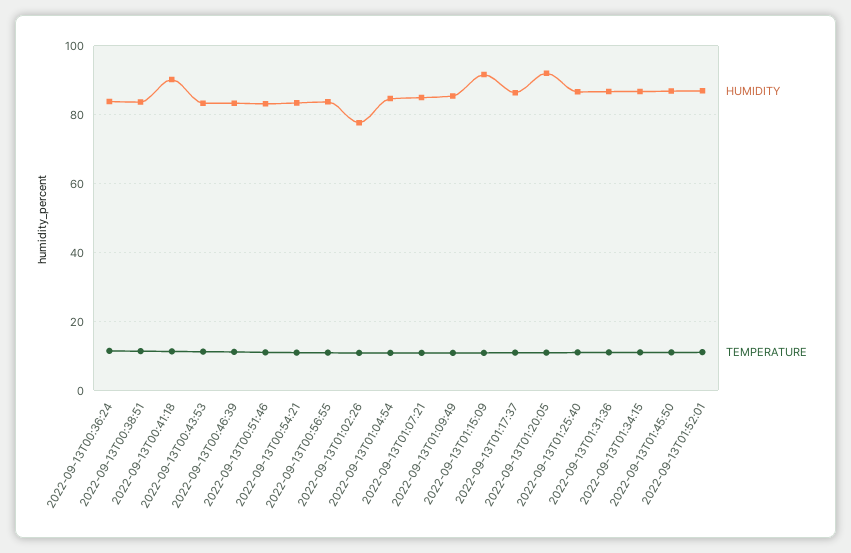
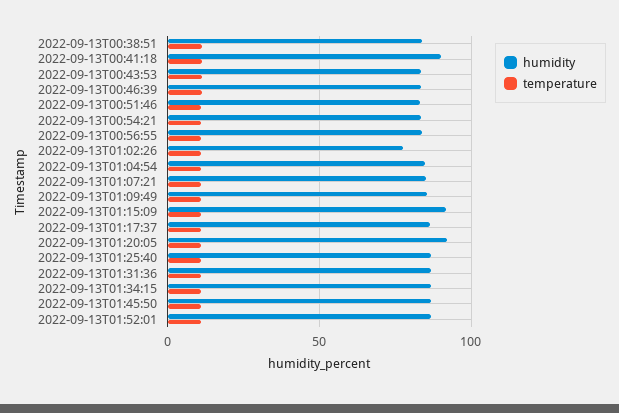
  {
    "HUMIDITY": {
-     "2022-09-13T00:36:24": 84,
      "2022-09-13T00:38:51": 84,
      "2022-09-13T00:41:18": 90,
      "2022-09-13T00:43:53": 84,
      "2022-09-13T00:46:39": 84,
      "2022-09-13T00:51:46": 84,
      "2022-09-13T00:54:21": 84,
      "2022-09-13T00:56:55": 84,
      "2022-09-13T01:02:26": 78,
      "2022-09-13T01:04:54": 84,
      "2022-09-13T01:07:21": 84,
      "2022-09-13T01:09:49": 86,
      "2022-09-13T01:15:09": 92,
      "2022-09-13T01:17:37": 86,
      "2022-09-13T01:20:05": 92,
      "2022-09-13T01:25:40": 86,
      "2022-09-13T01:31:36": 86,
      "2022-09-13T01:34:15": 86,
      "2022-09-13T01:45:50": 86,
      "2022-09-13T01:52:01": 86
    },
    "TEMPERATURE": {
-     "2022-09-13T00:36:24": 12,
      "2022-09-13T00:38:51": 12,
      "2022-09-13T00:41:18": 12,
      "2022-09-13T00:43:53": 12,
      "2022-09-13T00:46:39": 12,
      "2022-09-13T00:51:46": 12,
      "2022-09-13T00:54:21": 12,
      "2022-09-13T00:56:55": 10,
      "2022-09-13T01:02:26": 10,
      "2022-09-13T01:04:54": 10,
      "2022-09-13T01:07:21": 10,
      "2022-09-13T01:09:49": 10,
      "2022-09-13T01:15:09": 10,
      "2022-09-13T01:17:37": 10,
      "2022-09-13T01:20:05": 10,
      "2022-09-13T01:25:40": 12,
      "2022-09-13T01:31:36": 12,
      "2022-09-13T01:34:15": 12,
      "2022-09-13T01:45:50": 12,
      "2022-09-13T01:52:01": 12
    }
  }

